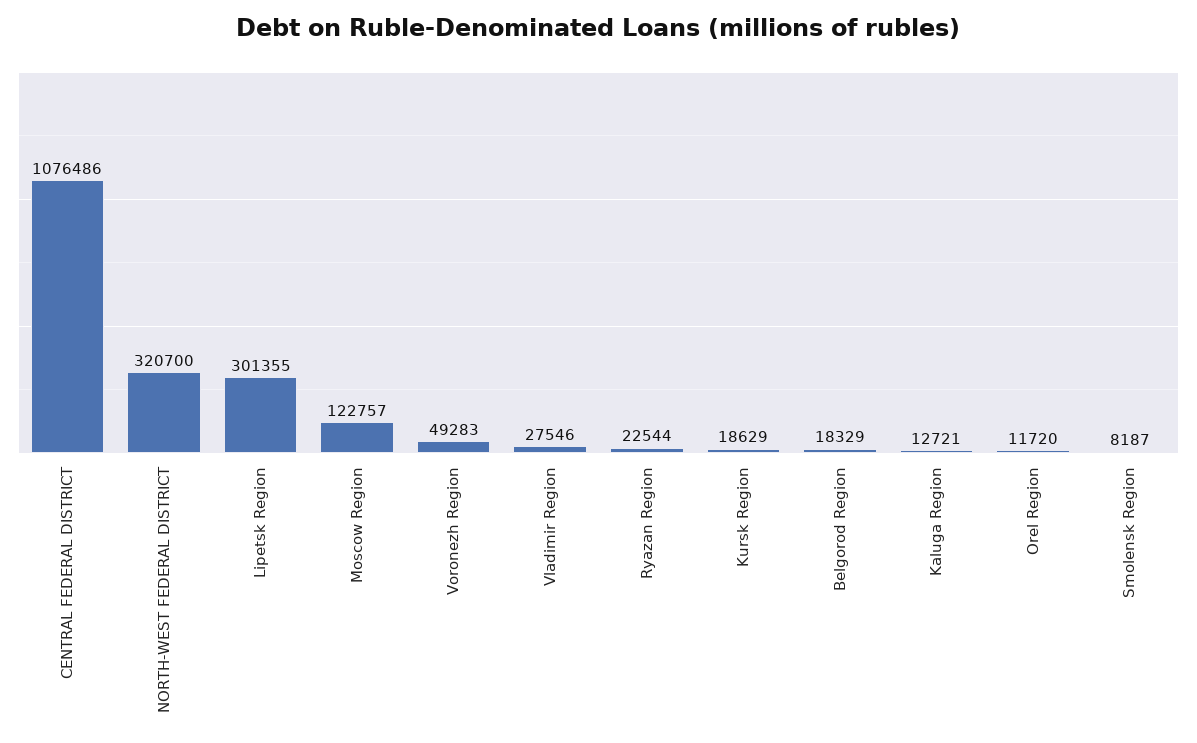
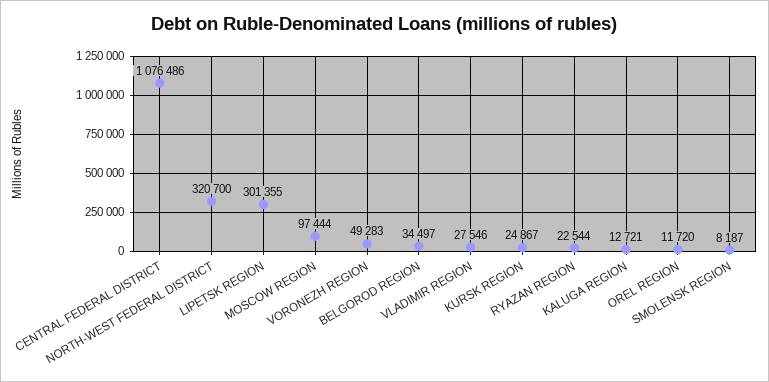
  {
    "CENTRAL FEDERAL DISTRICT": 1076486,
    "NORTH-WEST FEDERAL DISTRICT": 320700,
    "Lipetsk Region": 301355,
-   "Moscow Region": 122757,
+   "Moscow Region": 97444,
    "Voronezh Region": 49283,
    "Vladimir Region": 27546,
    "Ryazan Region": 22544,
-   "Kursk Region": 18629,
+   "Kursk Region": 24867,
-   "Belgorod Region": 18329,
+   "Belgorod Region": 34497,
    "Kaluga Region": 12721,
    "Orel Region": 11720,
    "Smolensk Region": 8187
  }

